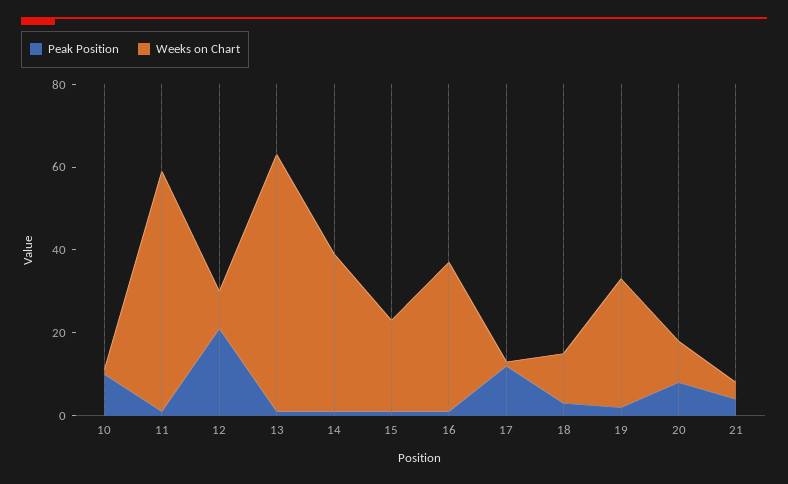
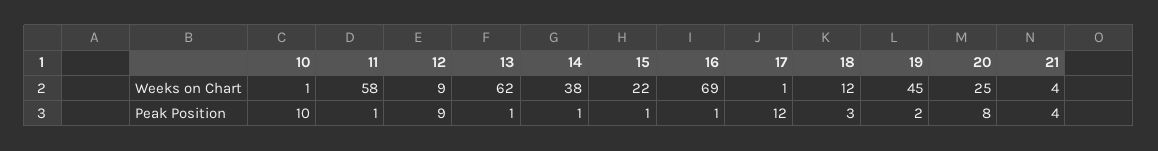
  {
    "Peak Position": {
      "10": 10,
      "11": 1,
-     "12": 20,
+     "12": 9,
      "13": 1,
      "14": 1,
      "15": 1,
      "16": 1,
      "17": 12,
      "18": 3,
      "19": 2,
      "20": 8,
      "21": 4
    },
    "Weeks on Chart": {
      "10": 1,
      "11": 58,
      "12": 9,
      "13": 62,
      "14": 38,
      "15": 22,
-     "16": 35,
+     "16": 69,
      "17": 1,
      "18": 12,
-     "19": 30,
+     "19": 45,
-     "20": 10,
+     "20": 25,
      "21": 4
    }
  }

